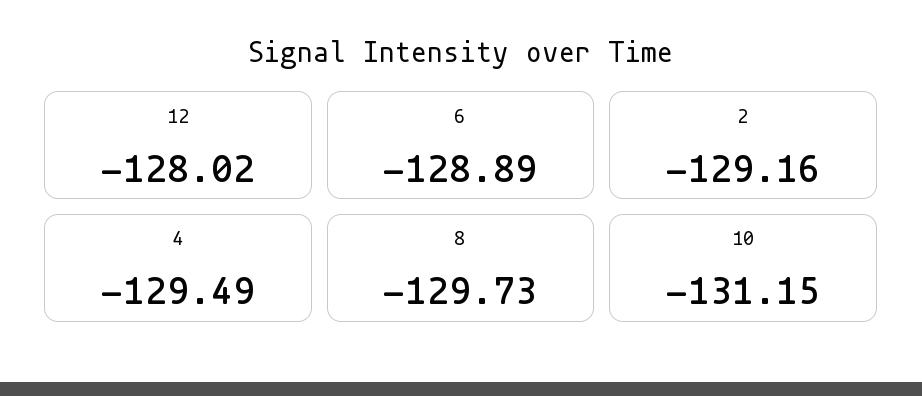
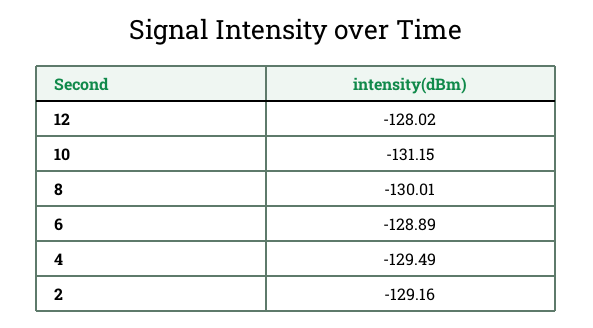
  {
    "12": -128.02,
    "6": -128.89,
    "2": -129.16,
    "4": -129.49,
-   "8": -129.73,
+   "8": -130.01,
    "10": -131.15
  }

